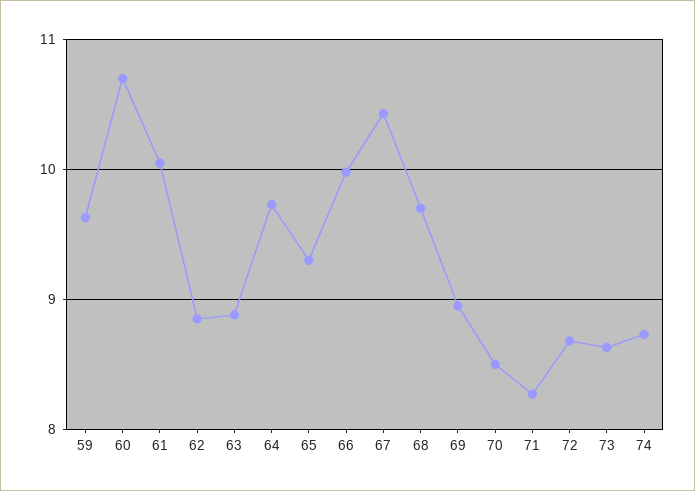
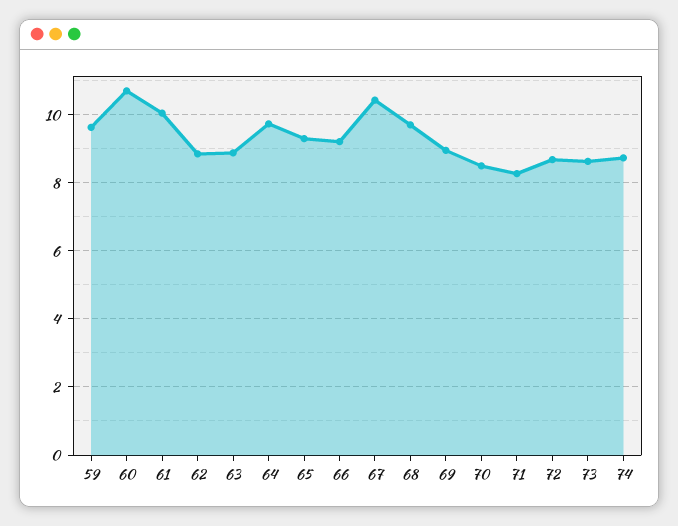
  {
    "59": 9.6,
    "60": 10.7,
    "61": 10.1,
    "62": 8.9,
    "63": 8.9,
    "64": 9.7,
    "65": 9.3,
-   "66": 10,
+   "66": 9.2,
    "67": 10.4,
    "68": 9.7,
    "69": 9,
    "70": 8.5,
    "71": 8.3,
    "72": 8.7,
    "73": 8.6,
    "74": 8.7
  }

